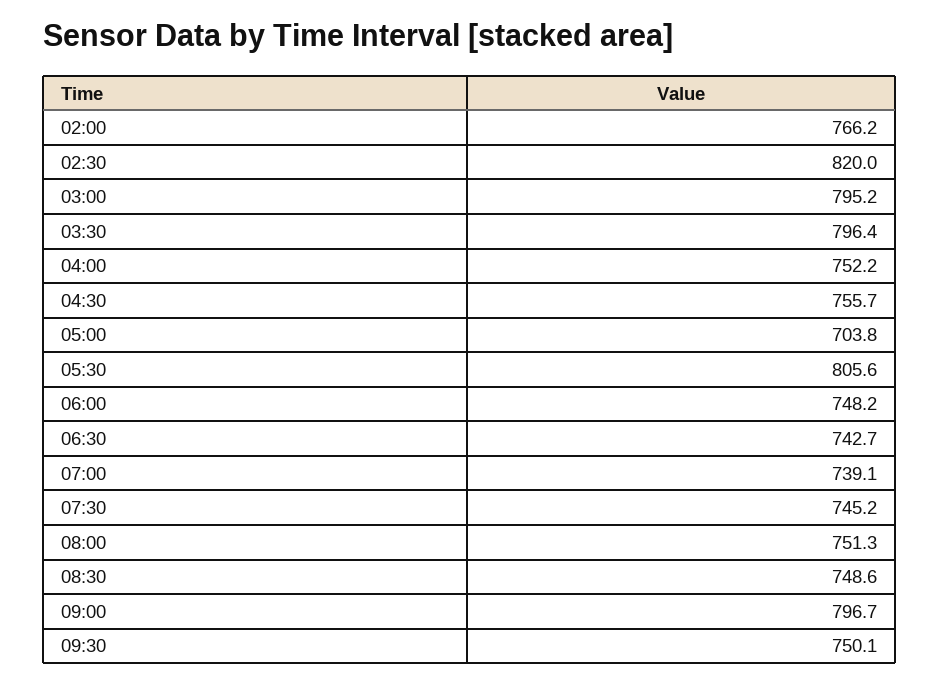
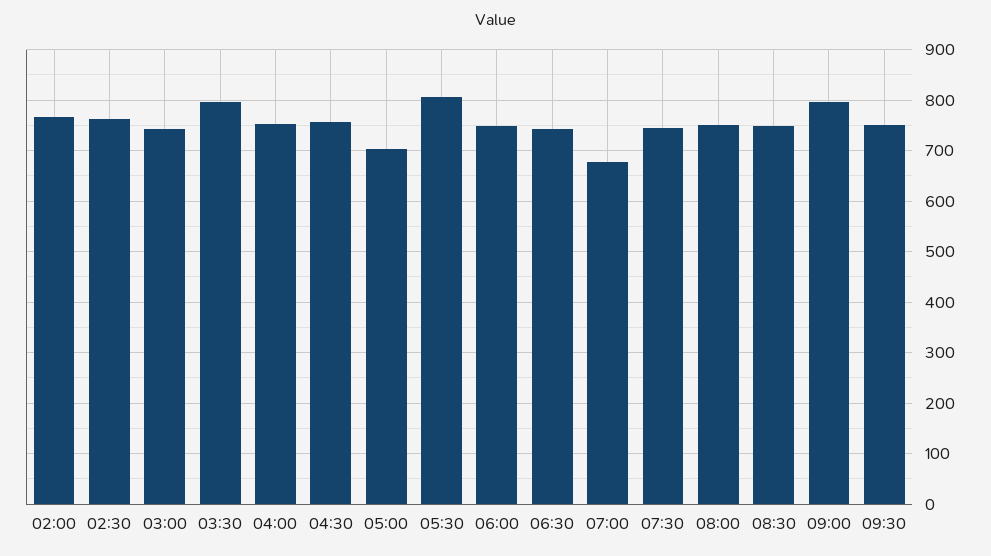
  {
    "02:00": 766.2,
-   "02:30": 820,
+   "02:30": 760,
-   "03:00": 795.2,
+   "03:00": 740,
    "03:30": 796.4,
    "04:00": 752.2,
    "04:30": 755.7,
    "05:00": 703.8,
    "05:30": 805.6,
    "06:00": 748.2,
    "06:30": 742.7,
-   "07:00": 739.1,
+   "07:00": 680,
    "07:30": 745.2,
    "08:00": 751.3,
    "08:30": 748.6,
    "09:00": 796.7,
    "09:30": 750.1
  }

